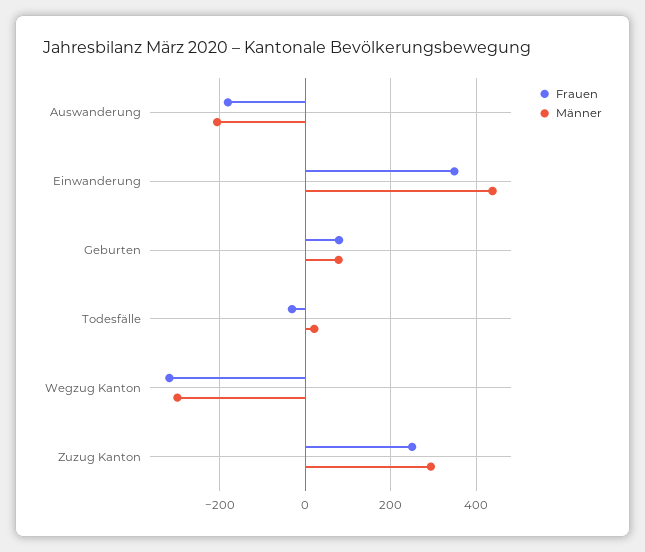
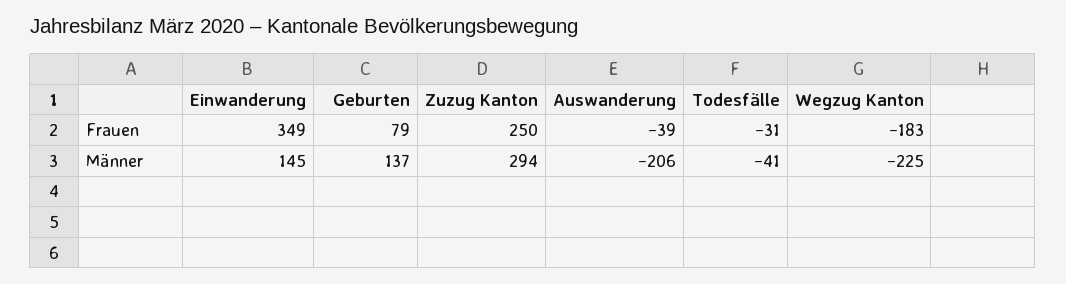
  {
    "Frauen": {
-     "Auswanderung": -180,
+     "Auswanderung": -39,
      "Einwanderung": 349,
      "Geburten": 79,
      "Todesfälle": -31,
-     "Wegzug Kanton": -320,
+     "Wegzug Kanton": -183,
      "Zuzug Kanton": 250
    },
    "Männer": {
      "Auswanderung": -206,
-     "Einwanderung": 440,
+     "Einwanderung": 145,
-     "Geburten": 80,
+     "Geburten": 137,
-     "Todesfälle": 20,
+     "Todesfälle": -41,
-     "Wegzug Kanton": -300,
+     "Wegzug Kanton": -225,
      "Zuzug Kanton": 294
    }
  }

